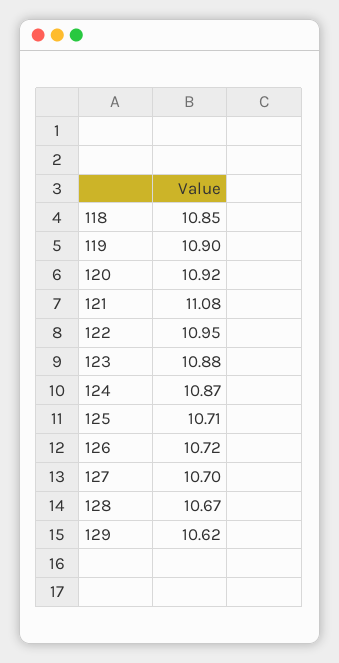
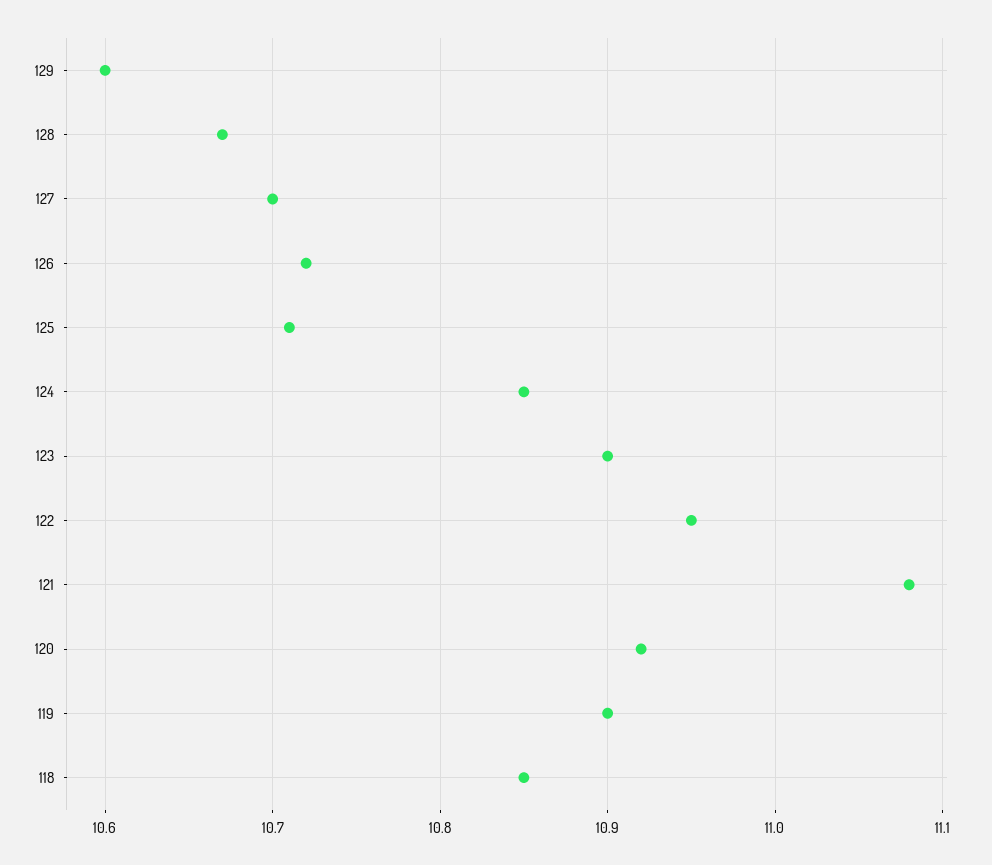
  {
    "118": 10.85,
    "119": 10.9,
    "120": 10.92,
    "121": 11.08,
    "122": 10.95,
-   "123": 10.88,
+   "123": 10.9,
-   "124": 10.87,
+   "124": 10.85,
    "125": 10.71,
    "126": 10.72,
    "127": 10.7,
    "128": 10.67,
-   "129": 10.62
+   "129": 10.6
  }

